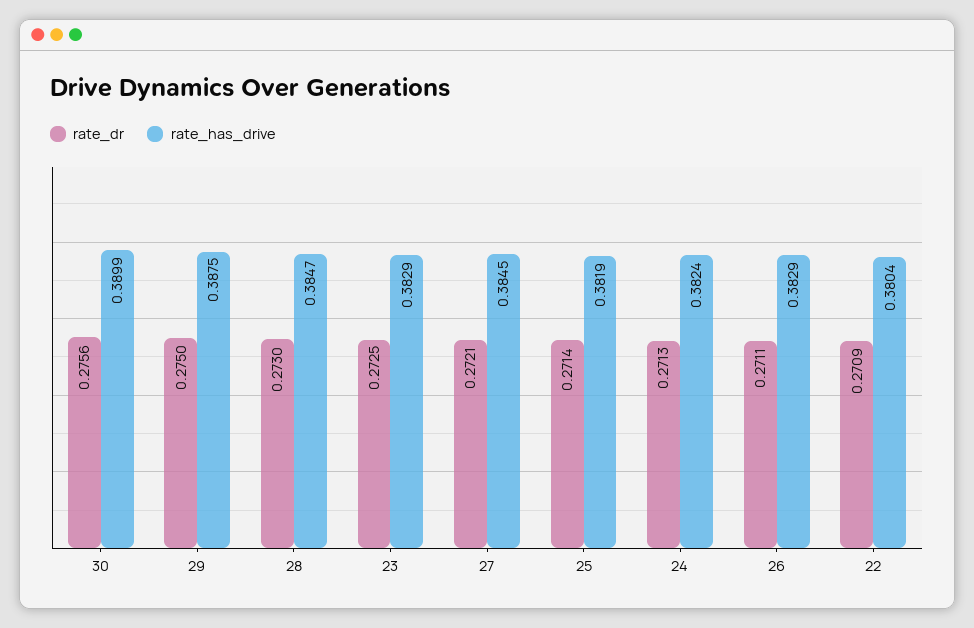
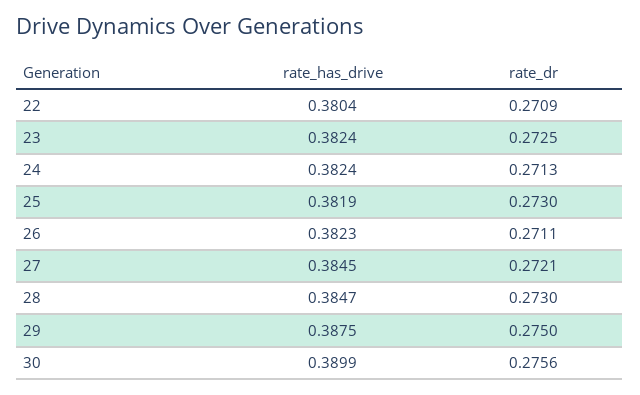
  {
    "rate_dr": {
      "30": 0.2756,
      "29": 0.275,
      "28": 0.273,
      "23": 0.2725,
      "27": 0.2721,
-     "25": 0.2714,
+     "25": 0.273,
      "24": 0.2713,
      "26": 0.2711,
      "22": 0.2709
    },
    "rate_has_drive": {
      "30": 0.3899,
      "29": 0.3875,
      "28": 0.3847,
-     "23": 0.3829,
+     "23": 0.3824,
      "27": 0.3845,
      "25": 0.3819,
      "24": 0.3824,
-     "26": 0.3829,
+     "26": 0.3823,
      "22": 0.3804
    }
  }

